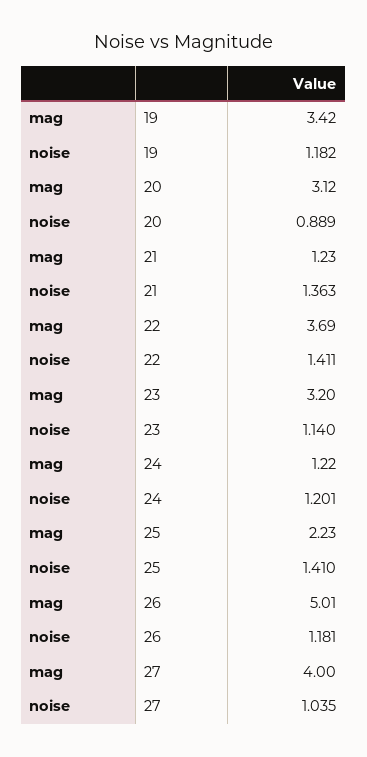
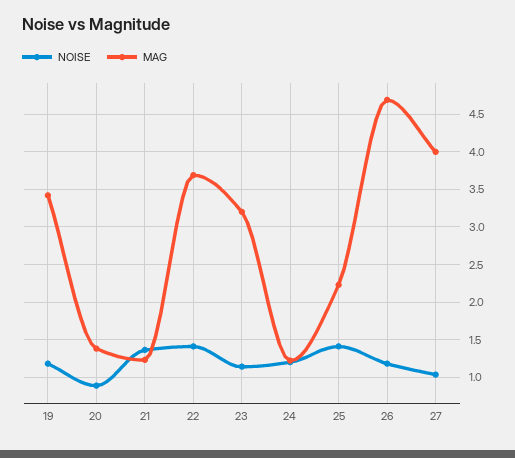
  {
    "mag": {
      "19": 3.42,
-     "20": 3.12,
+     "20": 1.4,
      "21": 1.23,
      "22": 3.69,
      "23": 3.2,
      "24": 1.22,
      "25": 2.23,
-     "26": 5.01,
+     "26": 4.7,
      "27": 4
    },
    "noise": {
      "19": 1.182,
      "20": 0.889,
      "21": 1.363,
      "22": 1.411,
      "23": 1.14,
      "24": 1.201,
      "25": 1.41,
      "26": 1.181,
      "27": 1.035
    }
  }

